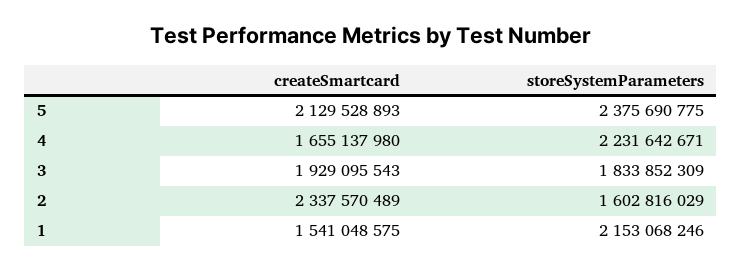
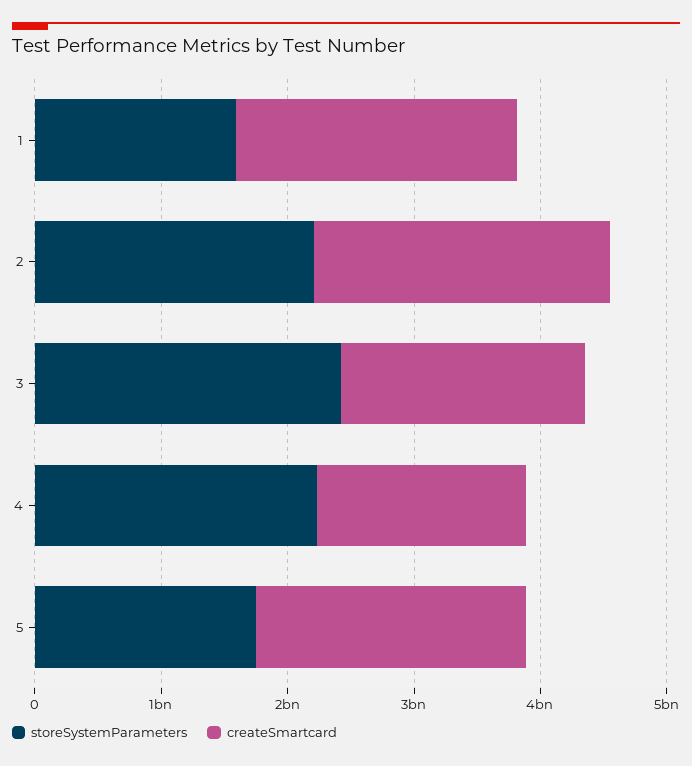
  {
    "createSmartcard": {
      "5": 2129528893,
      "4": 1655137980,
      "3": 1929095543,
      "2": 2337570489,
-     "1": 1541048575
+     "1": 2200000000
    },
    "storeSystemParameters": {
-     "5": 2375690775,
+     "5": 1800000000,
      "4": 2231642671,
-     "3": 1833852309,
+     "3": 2400000000,
-     "2": 1602816029,
+     "2": 2200000000,
-     "1": 2153068246
+     "1": 1600000000
    }
  }

